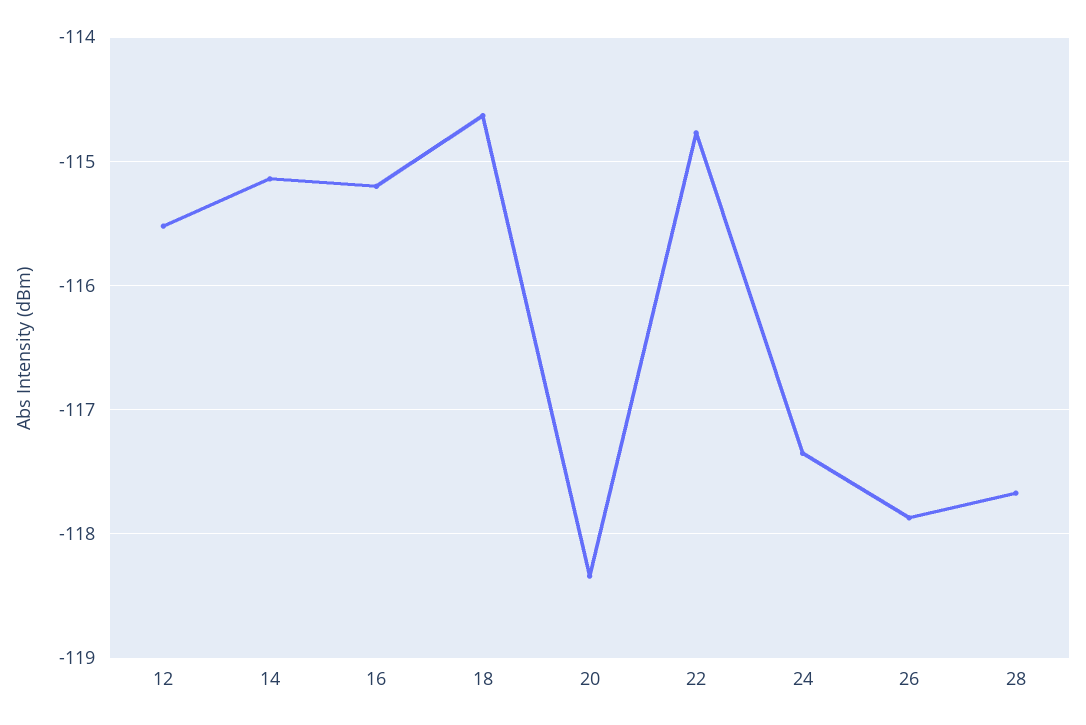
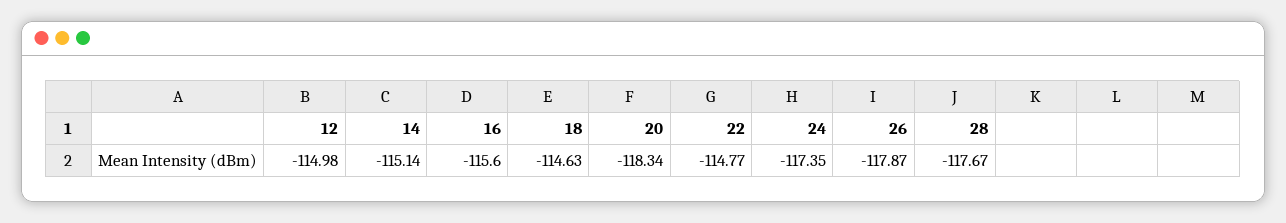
  {
-   "12": -115.5,
+   "12": -114.98,
    "14": -115.14,
-   "16": -115.2,
+   "16": -115.6,
    "18": -114.63,
    "20": -118.34,
    "22": -114.77,
    "24": -117.35,
    "26": -117.87,
    "28": -117.67
  }

